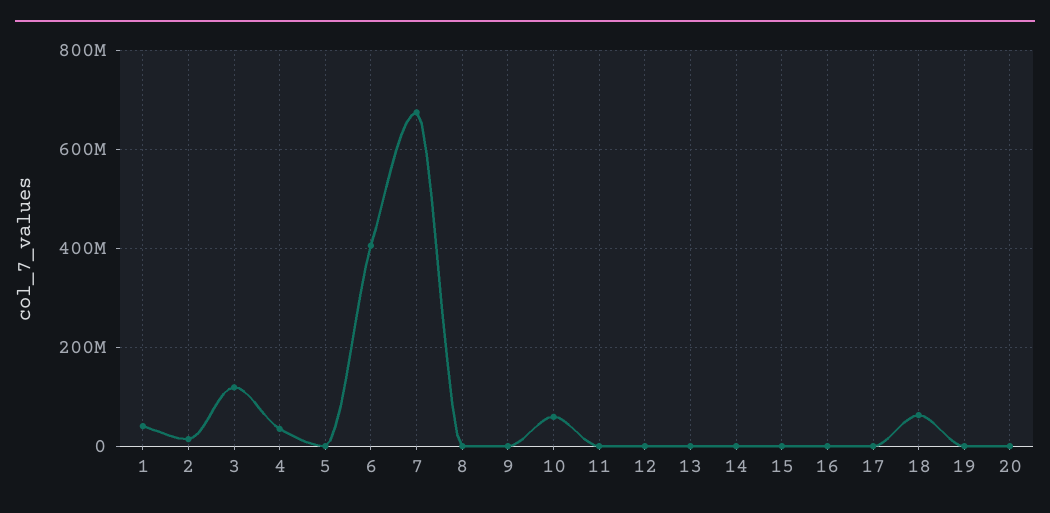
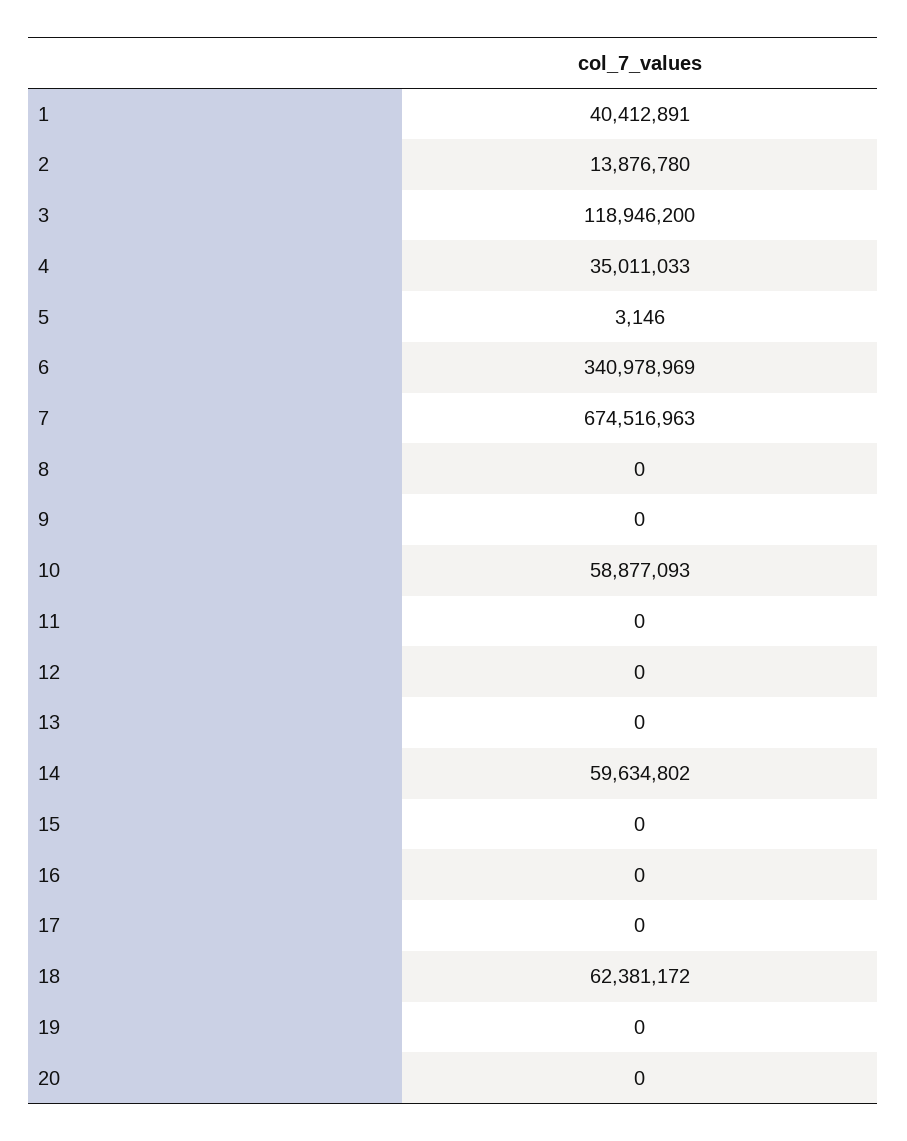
  {
    "1": 40412891,
    "2": 13876780,
    "3": 118946200,
    "4": 35011033,
    "5": 3146,
-   "6": 400000000,
+   "6": 340978969,
    "7": 674516963,
    "8": 0,
    "9": 0,
    "10": 58877093,
    "11": 0,
    "12": 0,
    "13": 0,
-   "14": 0,
+   "14": 59634802,
    "15": 0,
    "16": 0,
    "17": 0,
    "18": 62381172,
    "19": 0,
    "20": 0
  }

